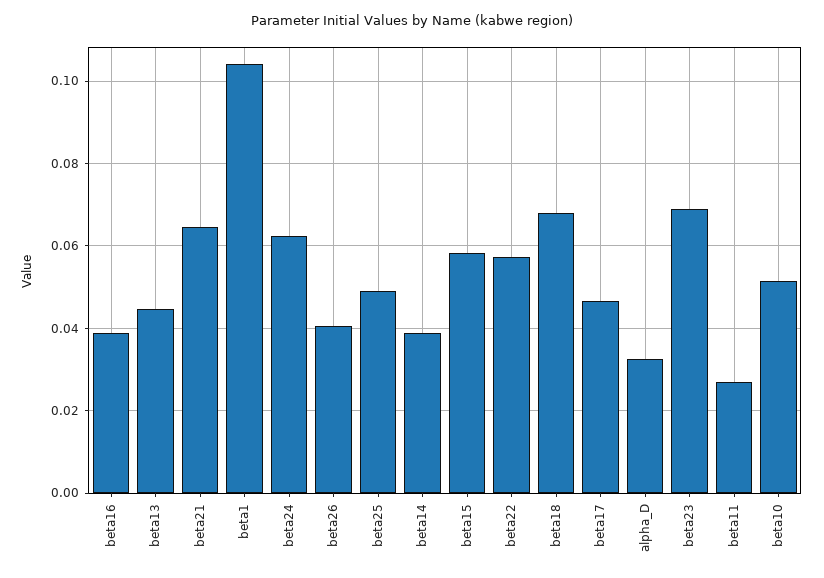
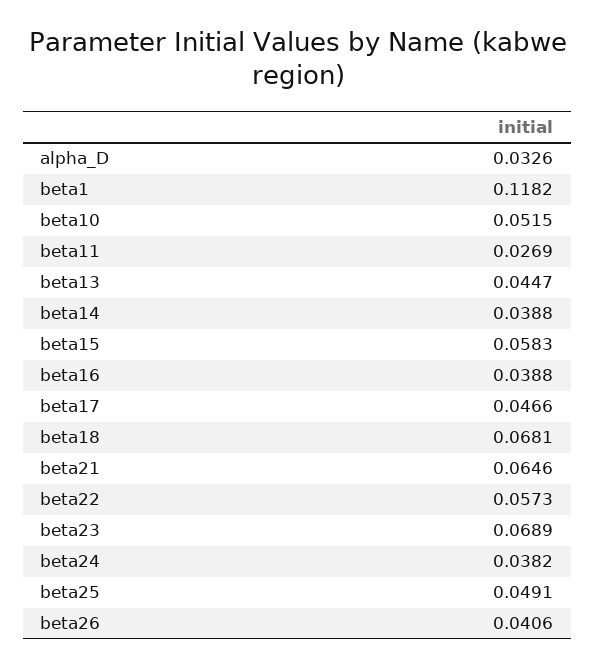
  {
    "beta16": 0.0388,
    "beta13": 0.0447,
    "beta21": 0.0646,
-   "beta1": 0.104,
+   "beta1": 0.1182,
-   "beta24": 0.062,
+   "beta24": 0.0382,
    "beta26": 0.0406,
    "beta25": 0.0491,
    "beta14": 0.0388,
    "beta15": 0.0583,
    "beta22": 0.0573,
    "beta18": 0.0681,
    "beta17": 0.0466,
    "alpha_D": 0.0326,
    "beta23": 0.0689,
    "beta11": 0.0269,
    "beta10": 0.0515
  }

